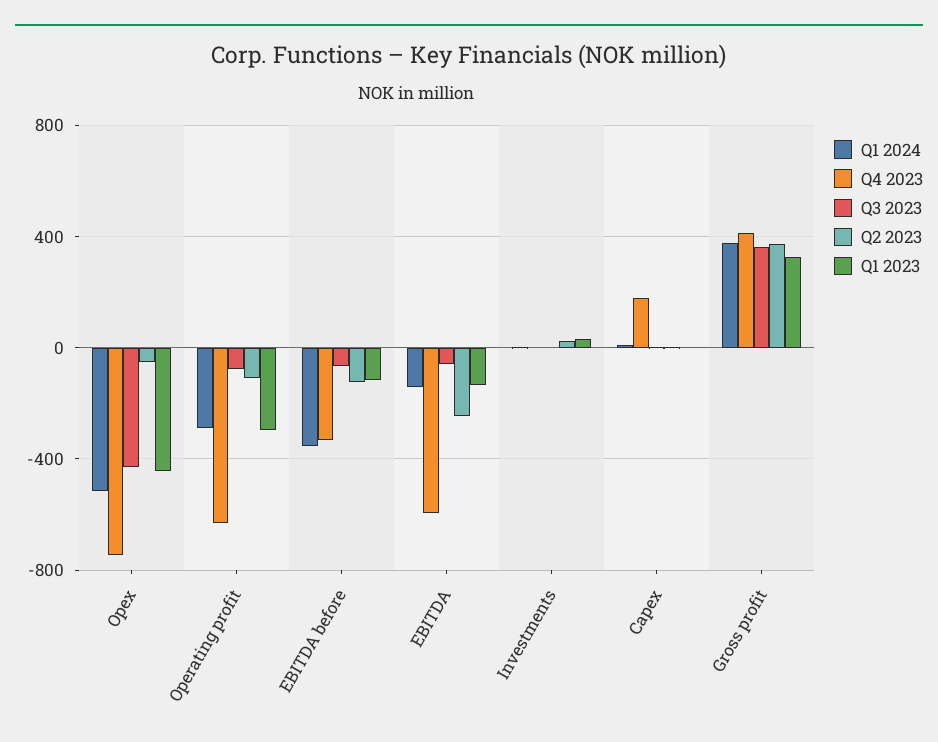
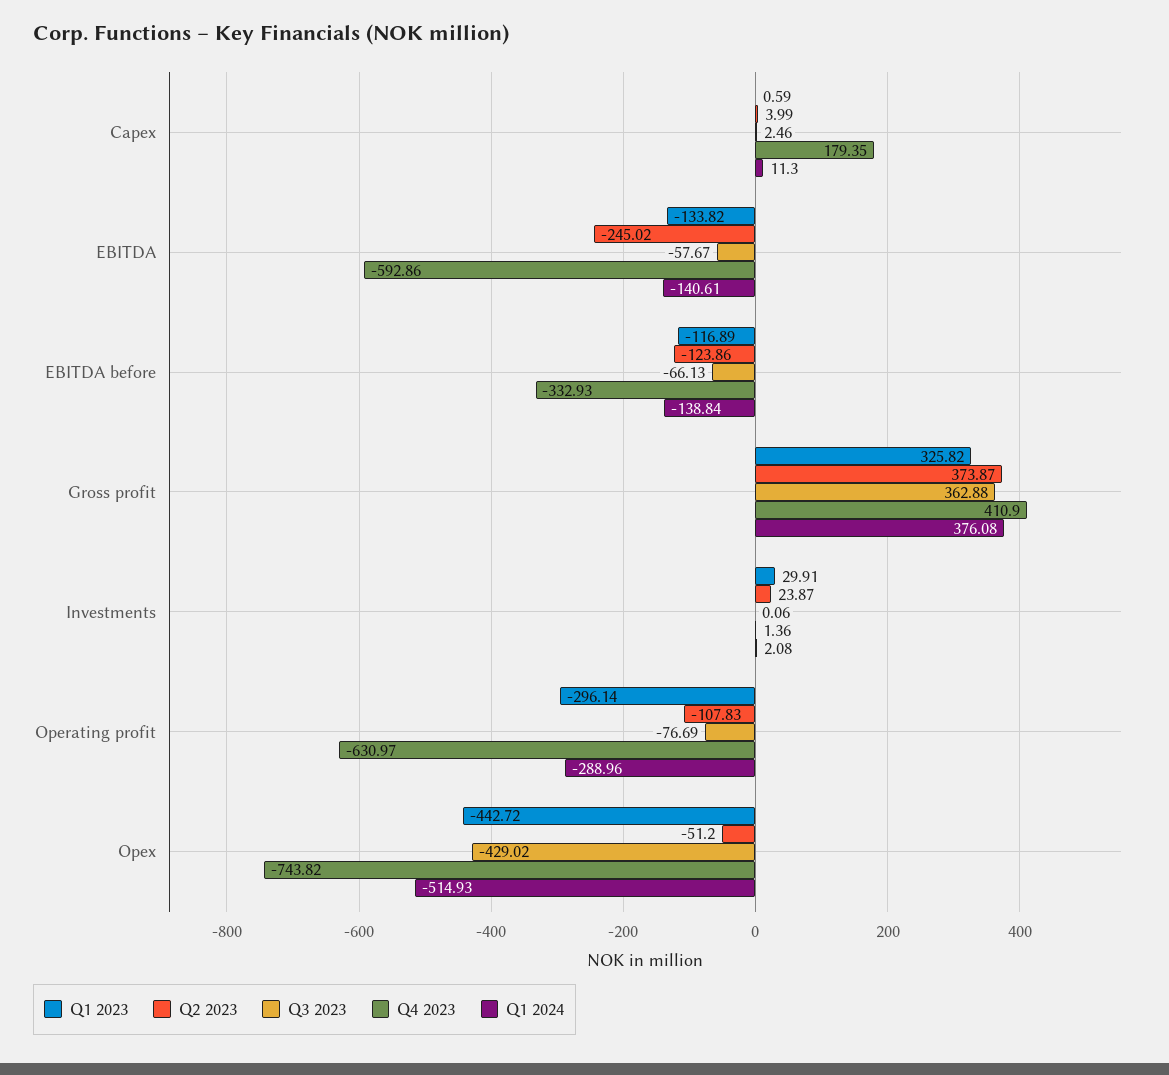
  {
    "Q1 2024": {
      "Opex": -514.93,
      "Operating profit": -288.96,
-     "EBITDA before": -350,
+     "EBITDA before": -138.84,
      "EBITDA": -140.61,
      "Investments": 2.08,
      "Capex": 11.3,
      "Gross profit": 376.08
    },
    "Q4 2023": {
      "Opex": -743.82,
      "Operating profit": -630.97,
      "EBITDA before": -332.93,
      "EBITDA": -592.86,
      "Investments": 1.36,
      "Capex": 179.35,
      "Gross profit": 410.9
    },
    "Q3 2023": {
      "Opex": -429.02,
      "Operating profit": -76.69,
      "EBITDA before": -66.13,
      "EBITDA": -57.67,
      "Investments": 0.06,
      "Capex": 2.46,
      "Gross profit": 362.88
    },
    "Q2 2023": {
      "Opex": -51.2,
      "Operating profit": -107.83,
      "EBITDA before": -123.86,
      "EBITDA": -245.02,
      "Investments": 23.87,
      "Capex": 3.99,
      "Gross profit": 373.87
    },
    "Q1 2023": {
      "Opex": -442.72,
      "Operating profit": -296.14,
      "EBITDA before": -116.89,
      "EBITDA": -133.82,
      "Investments": 29.91,
      "Capex": 0.59,
      "Gross profit": 325.82
    }
  }

